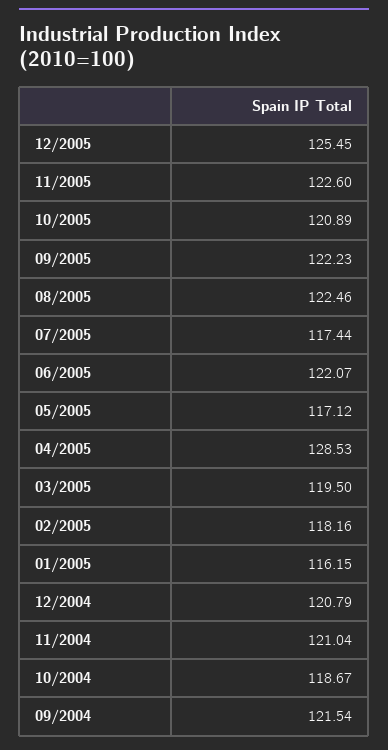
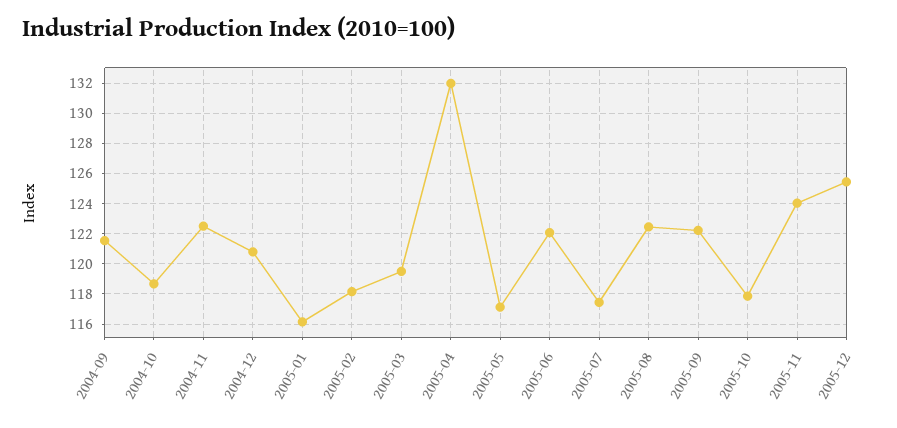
  {
    "12/2005": 125.45,
-   "11/2005": 122.6,
+   "11/2005": 124,
-   "10/2005": 120.89,
+   "10/2005": 118,
    "09/2005": 122.23,
    "08/2005": 122.46,
    "07/2005": 117.44,
    "06/2005": 122.07,
    "05/2005": 117.12,
-   "04/2005": 128.53,
+   "04/2005": 132,
    "03/2005": 119.5,
    "02/2005": 118.16,
    "01/2005": 116.15,
    "12/2004": 120.79,
-   "11/2004": 121.04,
+   "11/2004": 122.5,
    "10/2004": 118.67,
    "09/2004": 121.54
  }

